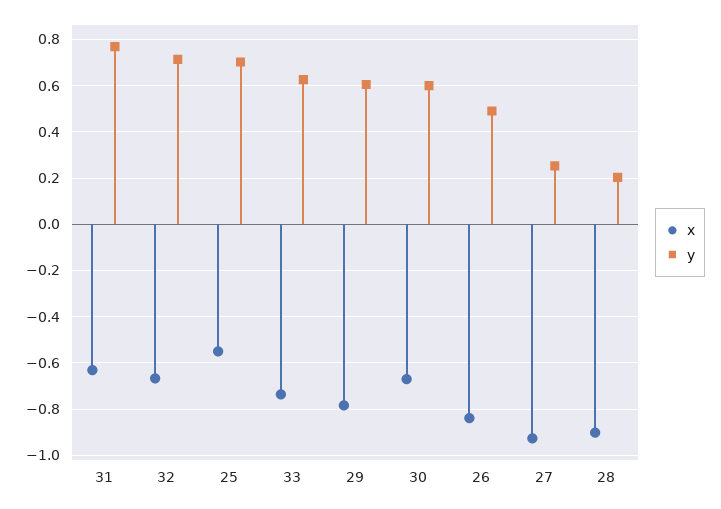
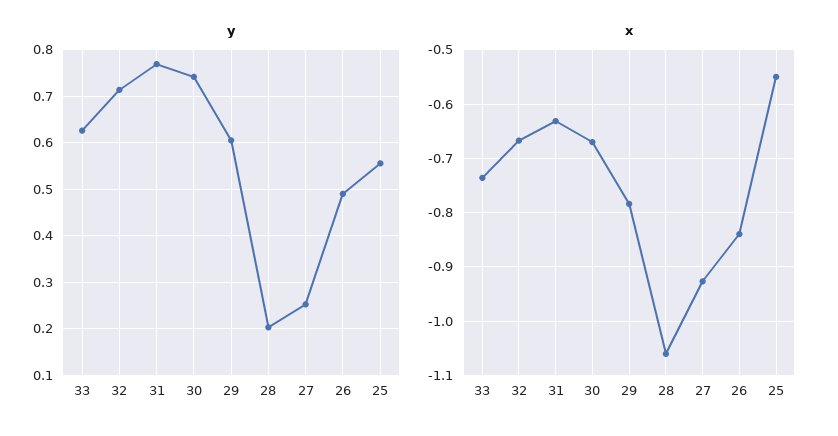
  {
    "x": {
      "31": -0.64,
      "32": -0.66,
      "25": -0.56,
      "33": -0.74,
      "29": -0.78,
      "30": -0.68,
      "26": -0.84,
      "27": -0.92,
-     "28": -0.9
+     "28": -1.06
    },
    "y": {
      "31": 0.76,
      "32": 0.72,
-     "25": 0.7,
+     "25": 0.56,
      "33": 0.62,
      "29": 0.6,
-     "30": 0.6,
+     "30": 0.74,
      "26": 0.5,
      "27": 0.26,
      "28": 0.2
    }
  }

